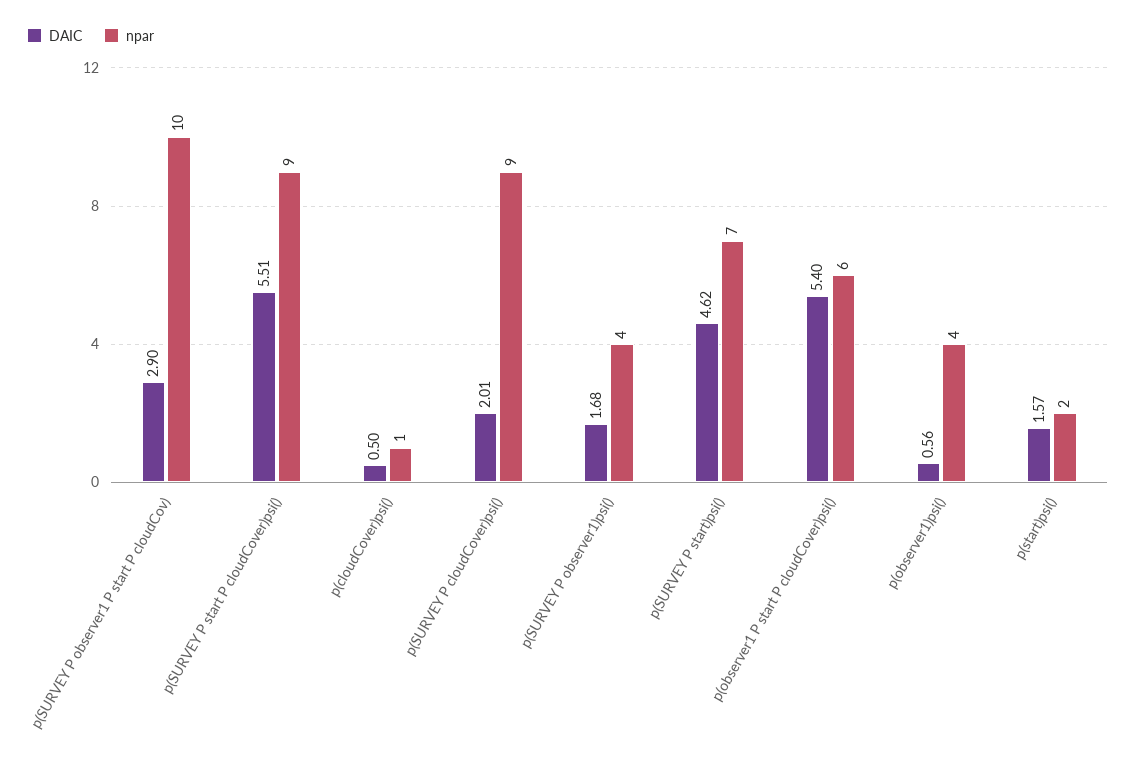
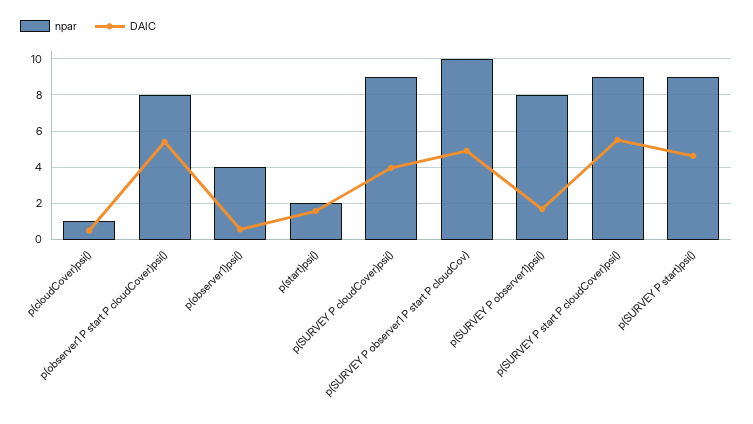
  {
    "DAIC": {
-     "p(SURVEY P observer1 P start P cloudCov)": 2.9,
+     "p(SURVEY P observer1 P start P cloudCov)": 5,
      "p(SURVEY P start P cloudCover)psi()": 5.51,
      "p(cloudCover)psi()": 0.5,
-     "p(SURVEY P cloudCover)psi()": 2.01,
+     "p(SURVEY P cloudCover)psi()": 4,
      "p(SURVEY P observer1)psi()": 1.68,
      "p(SURVEY P start)psi()": 4.62,
      "p(observer1 P start P cloudCover)psi()": 5.4,
      "p(observer1)psi()": 0.56,
      "p(start)psi()": 1.57
    },
    "npar": {
      "p(SURVEY P observer1 P start P cloudCov)": 10,
      "p(SURVEY P start P cloudCover)psi()": 9,
      "p(cloudCover)psi()": 1,
      "p(SURVEY P cloudCover)psi()": 9,
-     "p(SURVEY P observer1)psi()": 4,
+     "p(SURVEY P observer1)psi()": 8,
-     "p(SURVEY P start)psi()": 7,
+     "p(SURVEY P start)psi()": 9,
-     "p(observer1 P start P cloudCover)psi()": 6,
+     "p(observer1 P start P cloudCover)psi()": 8,
      "p(observer1)psi()": 4,
      "p(start)psi()": 2
    }
  }

